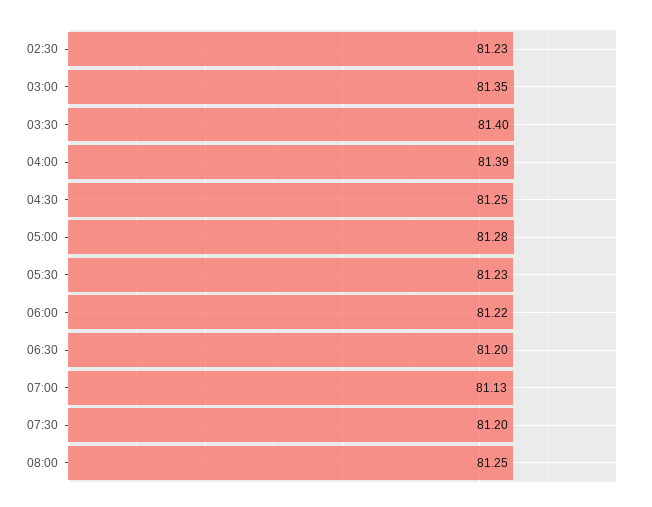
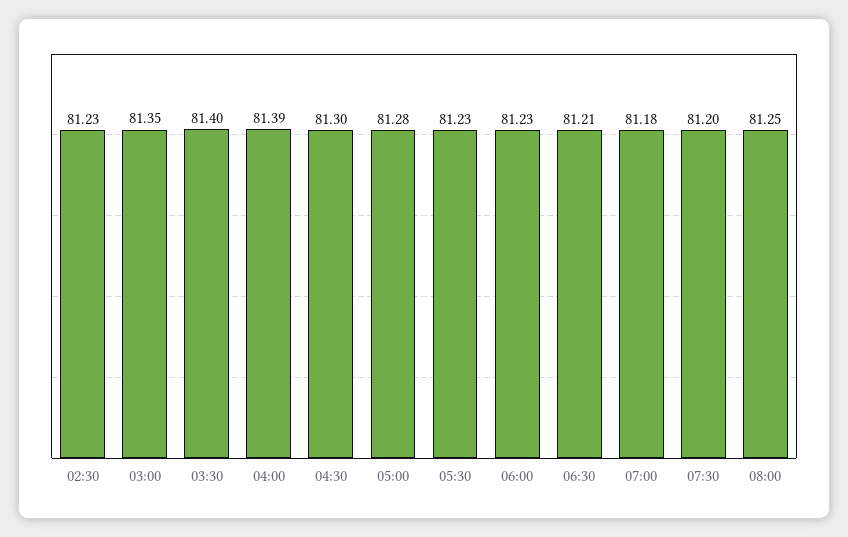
  {
    "02:30": 81.23,
    "03:00": 81.35,
    "03:30": 81.4,
    "04:00": 81.39,
-   "04:30": 81.25,
+   "04:30": 81.3,
    "05:00": 81.28,
    "05:30": 81.23,
-   "06:00": 81.22,
+   "06:00": 81.23,
-   "06:30": 81.2,
+   "06:30": 81.21,
-   "07:00": 81.13,
+   "07:00": 81.18,
    "07:30": 81.2,
    "08:00": 81.25
  }

